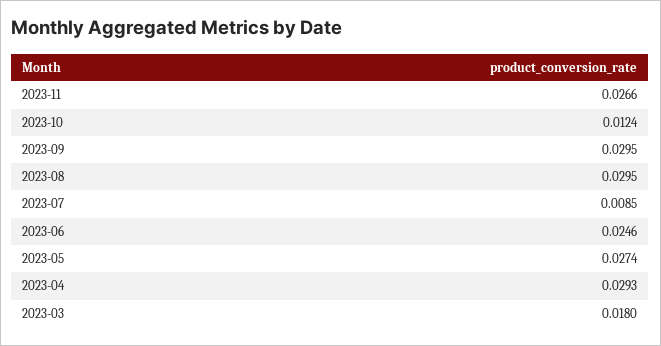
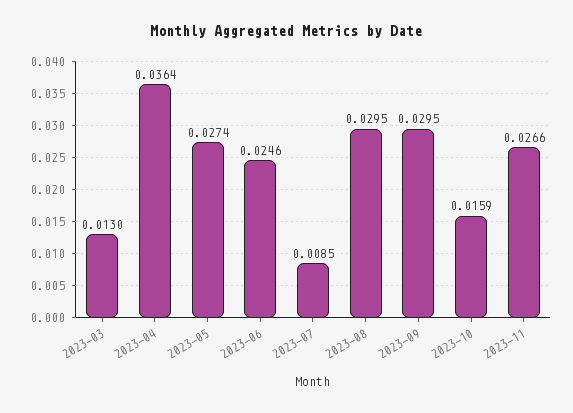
  {
    "2023-11": 0.0266,
-   "2023-10": 0.0124,
+   "2023-10": 0.0159,
    "2023-09": 0.0295,
    "2023-08": 0.0295,
    "2023-07": 0.0085,
    "2023-06": 0.0246,
    "2023-05": 0.0274,
-   "2023-04": 0.0293,
+   "2023-04": 0.0364,
-   "2023-03": 0.018
+   "2023-03": 0.013
  }

